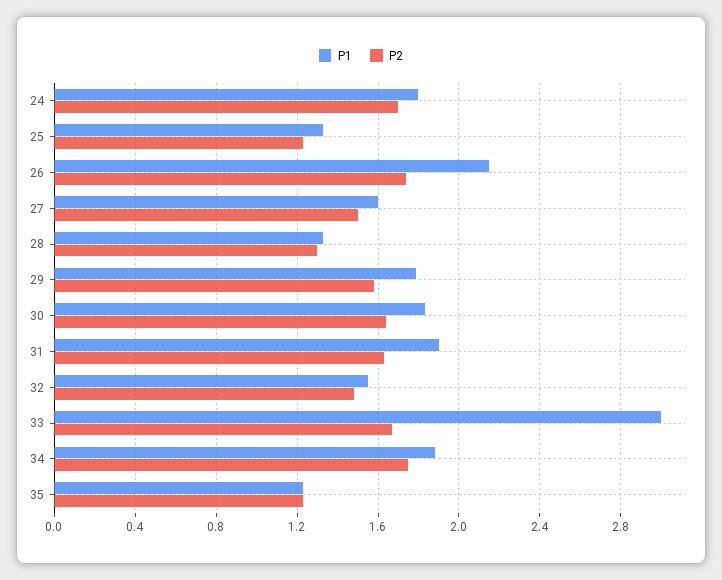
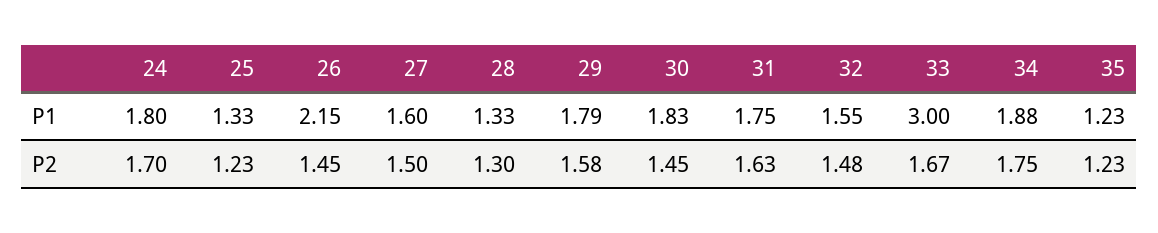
  {
    "P1": {
      "24": 1.8,
      "25": 1.33,
      "26": 2.15,
      "27": 1.6,
      "28": 1.33,
      "29": 1.79,
      "30": 1.83,
-     "31": 1.9,
+     "31": 1.75,
      "32": 1.55,
      "33": 3,
      "34": 1.88,
      "35": 1.23
    },
    "P2": {
      "24": 1.7,
      "25": 1.23,
-     "26": 1.75,
+     "26": 1.45,
      "27": 1.5,
      "28": 1.3,
      "29": 1.58,
-     "30": 1.65,
+     "30": 1.45,
      "31": 1.63,
      "32": 1.48,
      "33": 1.67,
      "34": 1.75,
      "35": 1.23
    }
  }

